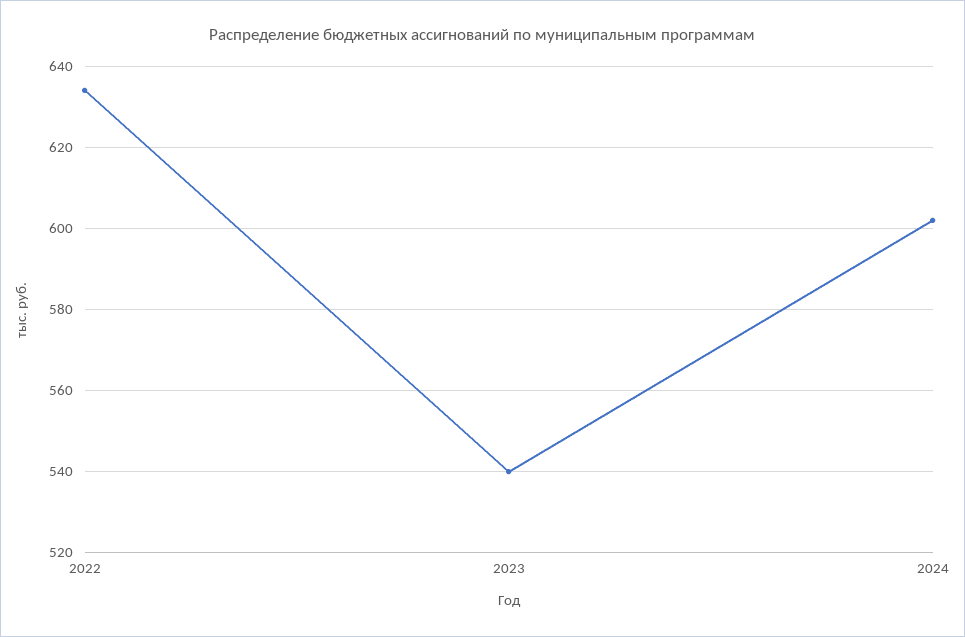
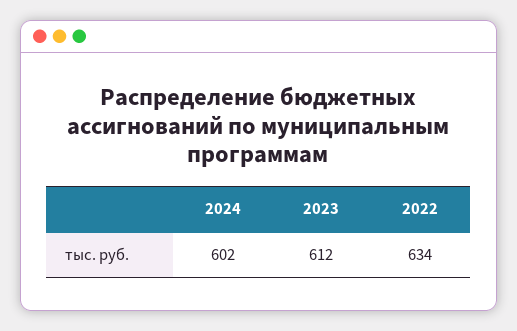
  {
    "2022": 634,
-   "2023": 540,
+   "2023": 612,
    "2024": 602
  }

